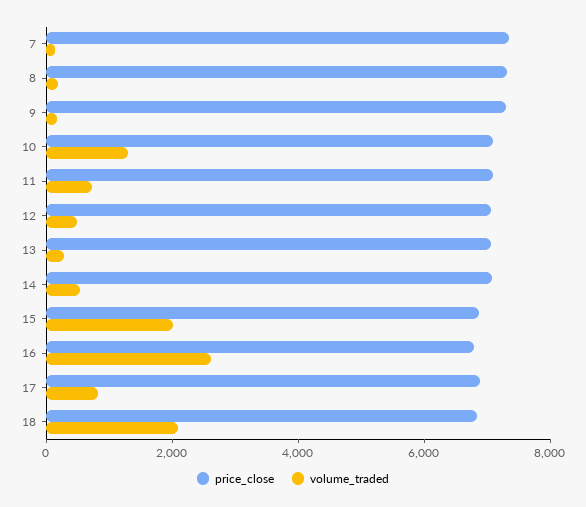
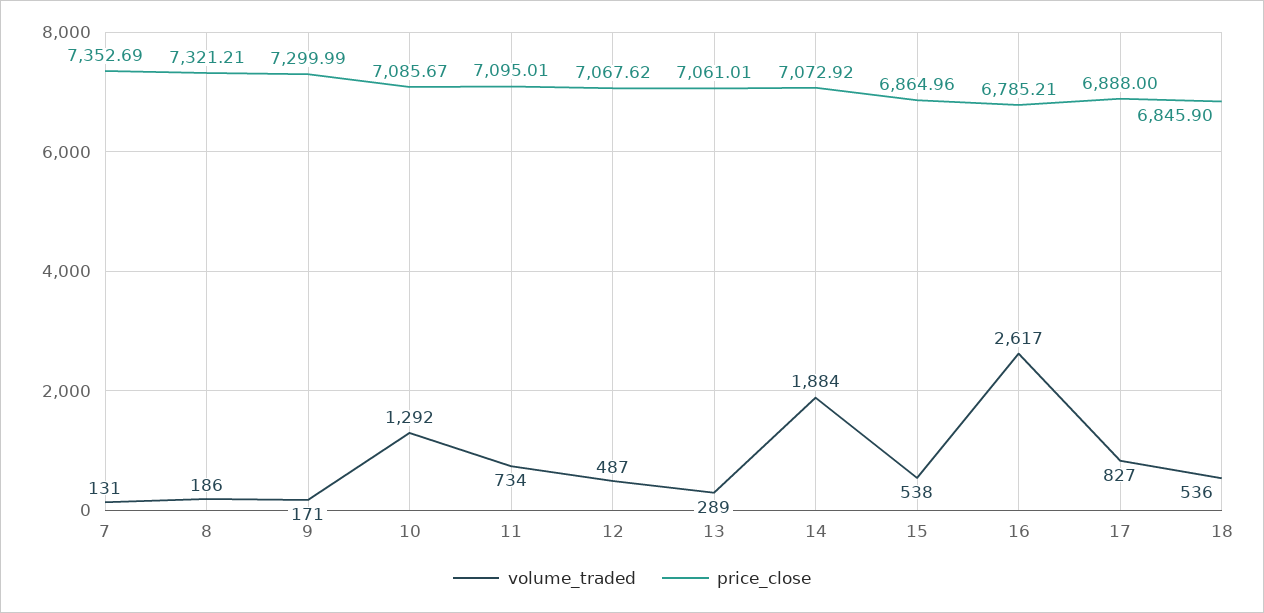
  {
    "price_close": {
      "7": 7352.69,
      "8": 7321.21,
      "9": 7299.99,
      "10": 7085.67,
      "11": 7095.01,
      "12": 7067.62,
      "13": 7061.01,
      "14": 7072.92,
      "15": 6864.96,
      "16": 6785.21,
      "17": 6888,
      "18": 6845.9
    },
    "volume_traded": {
      "7": 131,
      "8": 186,
      "9": 171,
      "10": 1292,
      "11": 734,
      "12": 487,
      "13": 289,
-     "14": 500,
+     "14": 1884,
-     "15": 2000,
+     "15": 538,
      "16": 2617,
      "17": 827,
-     "18": 2000
+     "18": 536
    }
  }

